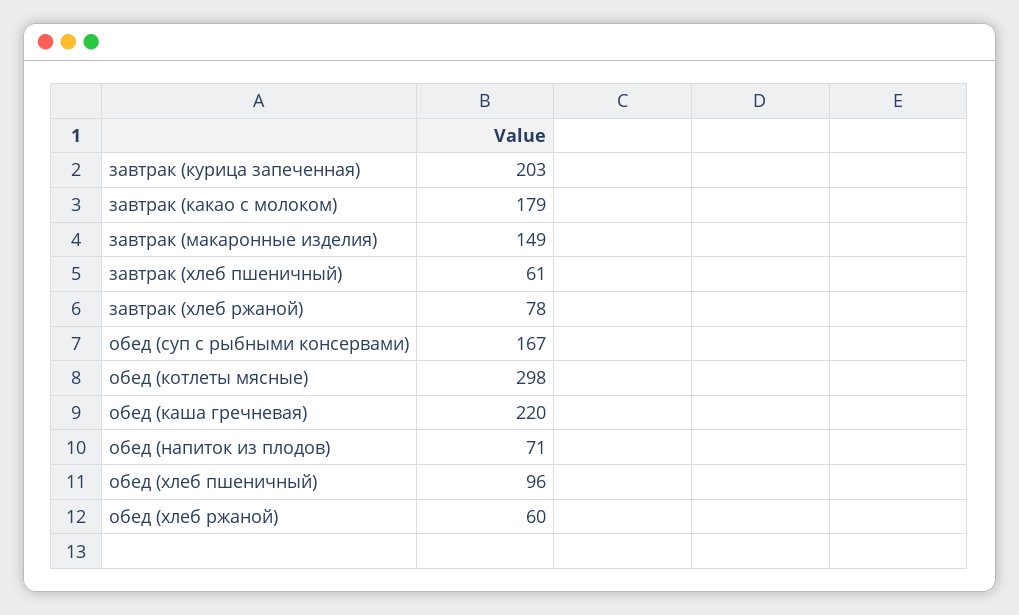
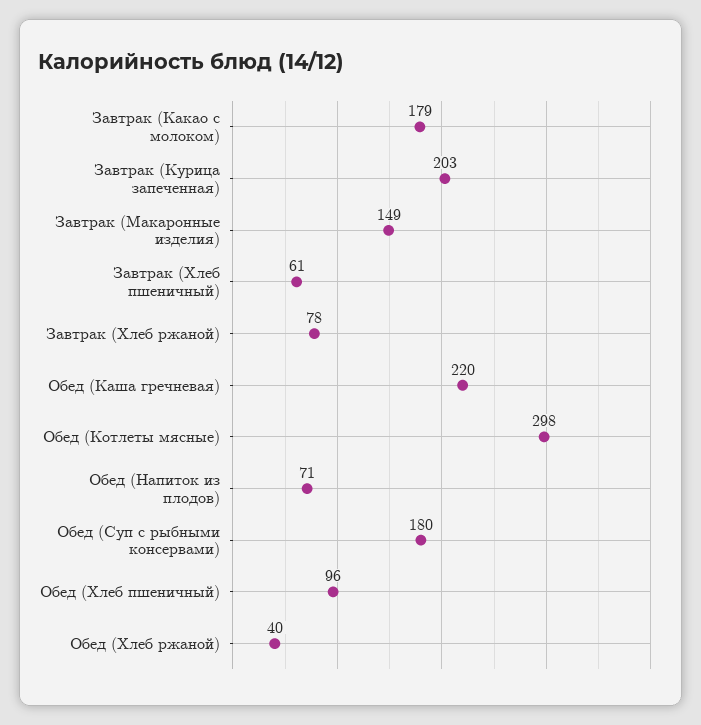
  {
    "завтрак (курица запеченная)": 203,
    "завтрак (какао с молоком)": 179,
    "завтрак (макаронные изделия)": 149,
    "завтрак (хлеб пшеничный)": 61,
    "завтрак (хлеб ржаной)": 78,
-   "обед (суп с рыбными консервами)": 167,
+   "обед (суп с рыбными консервами)": 180,
    "обед (котлеты мясные)": 298,
    "обед (каша гречневая)": 220,
    "обед (напиток из плодов)": 71,
    "обед (хлеб пшеничный)": 96,
-   "обед (хлеб ржаной)": 60
+   "обед (хлеб ржаной)": 40
  }

